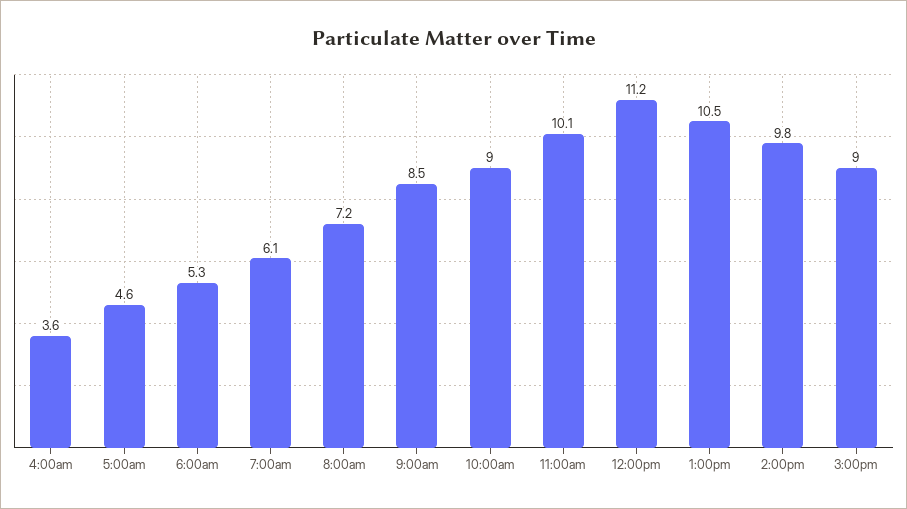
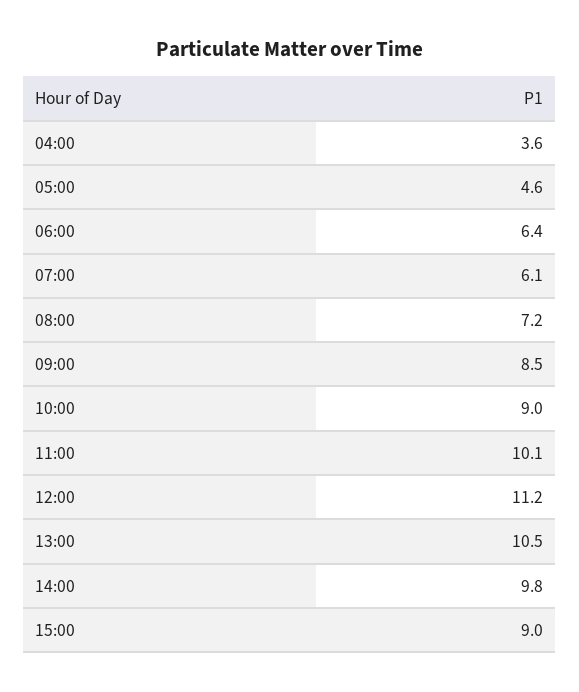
  {
    "4:00am": 3.6,
    "5:00am": 4.6,
-   "6:00am": 5.3,
+   "6:00am": 6.4,
    "7:00am": 6.1,
    "8:00am": 7.2,
    "9:00am": 8.5,
    "10:00am": 9,
    "11:00am": 10.1,
    "12:00pm": 11.2,
    "1:00pm": 10.5,
    "2:00pm": 9.8,
    "3:00pm": 9
  }

